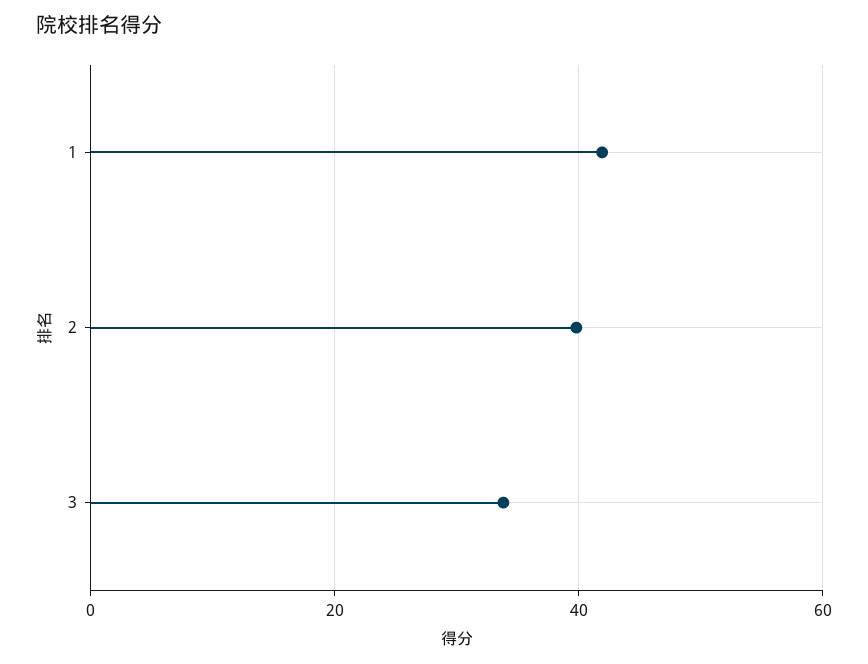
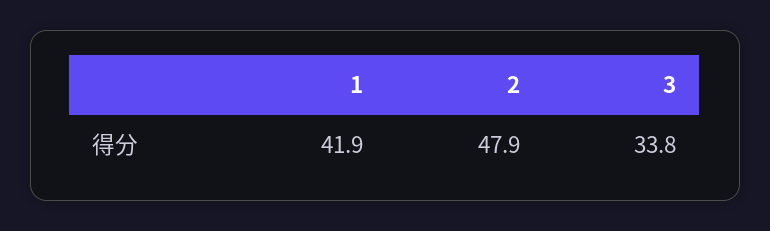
  {
    "1": 41.9,
-   "2": 40,
+   "2": 47.9,
    "3": 33.8
  }

